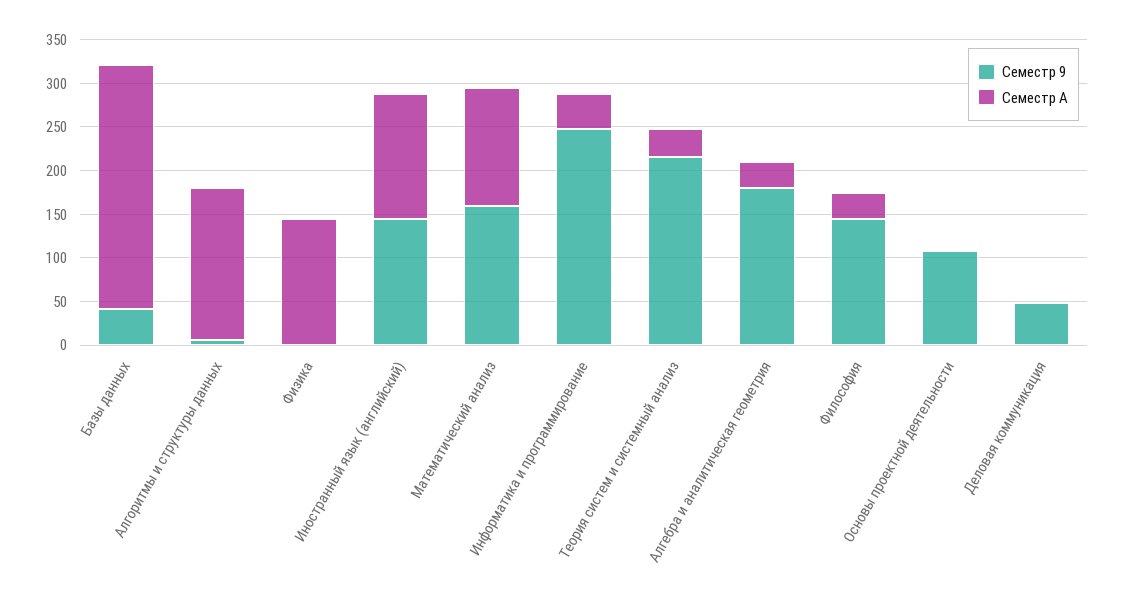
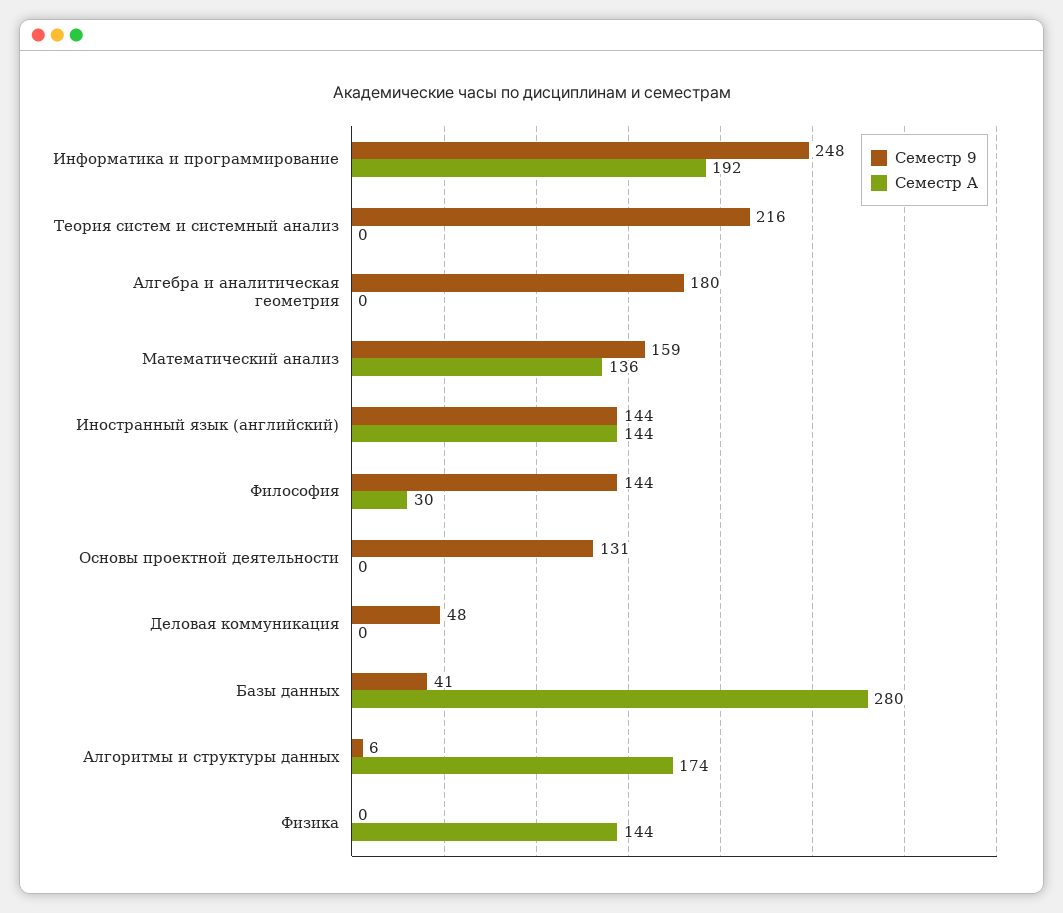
  {
    "Семестр 9": {
      "Базы данных": 41,
      "Алгоритмы и структуры данных": 6,
      "Физика": 0,
      "Иностранный язык (английский)": 144,
      "Математический анализ": 159,
      "Информатика и программирование": 248,
      "Теория систем и системный анализ": 216,
      "Алгебра и аналитическая геометрия": 180,
      "Философия": 144,
-     "Основы проектной деятельности": 110,
+     "Основы проектной деятельности": 131,
      "Деловая коммуникация": 48
    },
    "Семестр A": {
      "Базы данных": 280,
      "Алгоритмы и структуры данных": 174,
      "Физика": 144,
      "Иностранный язык (английский)": 144,
      "Математический анализ": 136,
-     "Информатика и программирование": 40,
+     "Информатика и программирование": 192,
-     "Теория систем и системный анализ": 30,
+     "Теория систем и системный анализ": 0,
-     "Алгебра и аналитическая геометрия": 30,
+     "Алгебра и аналитическая геометрия": 0,
      "Философия": 30,
      "Основы проектной деятельности": 0,
      "Деловая коммуникация": 0
    }
  }

